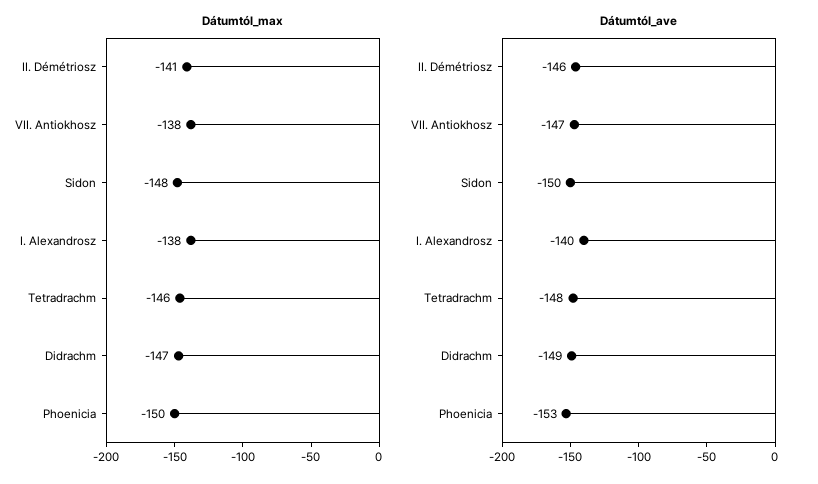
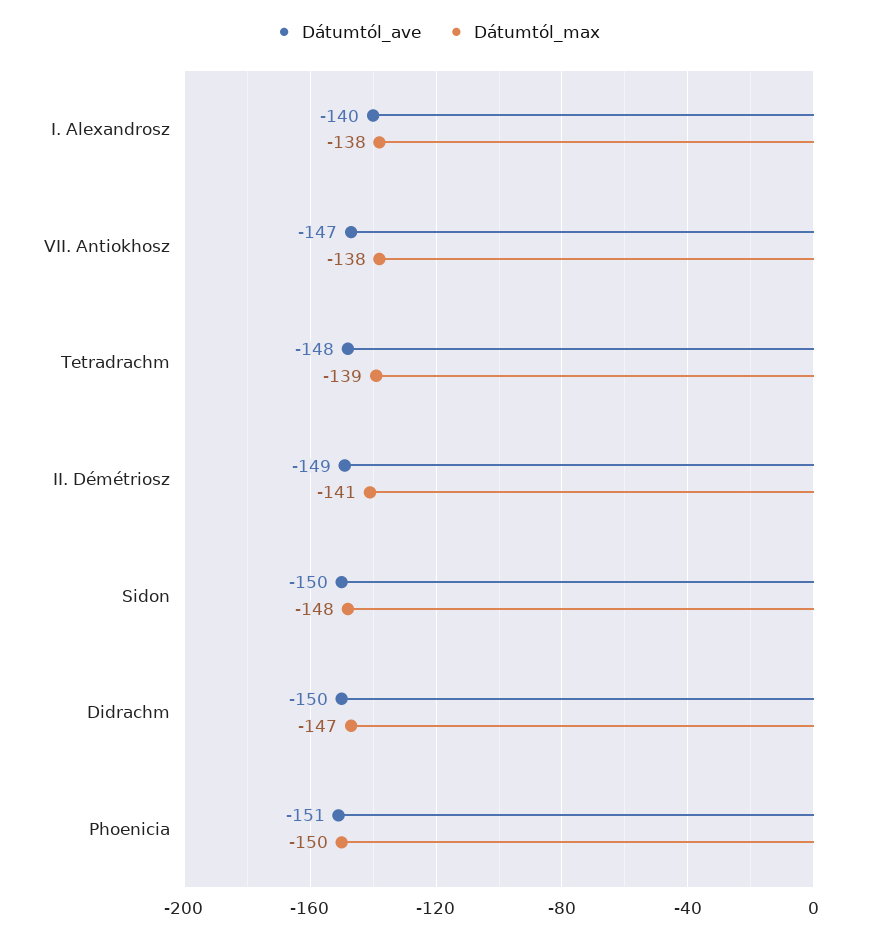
  {
    "Dátumtól_max": {
      "II. Démétriosz": -141,
      "VII. Antiokhosz": -138,
      "Sidon": -148,
      "I. Alexandrosz": -138,
-     "Tetradrachm": -146,
+     "Tetradrachm": -139,
      "Didrachm": -147,
      "Phoenicia": -150
    },
    "Dátumtól_ave": {
-     "II. Démétriosz": -146,
+     "II. Démétriosz": -149,
      "VII. Antiokhosz": -147,
      "Sidon": -150,
      "I. Alexandrosz": -140,
      "Tetradrachm": -148,
-     "Didrachm": -149,
+     "Didrachm": -150,
-     "Phoenicia": -153
+     "Phoenicia": -151
    }
  }

